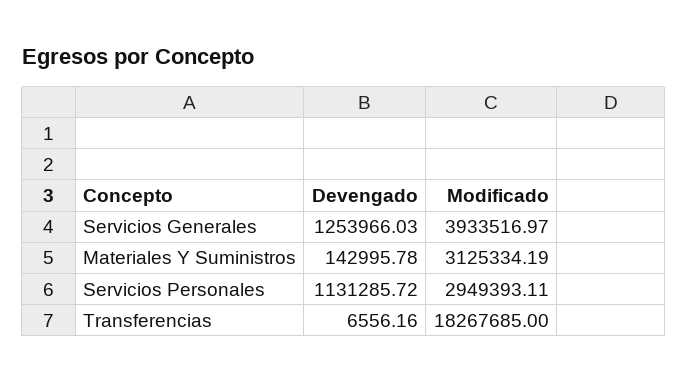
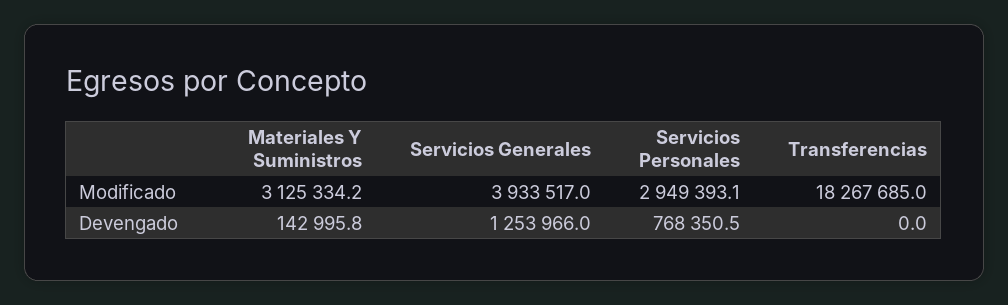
  {
    "Devengado": {
      "Servicios Generales": 1253966.03,
      "Materiales Y Suministros": 142995.78,
-     "Servicios Personales": 1131285.72,
+     "Servicios Personales": 768350.5,
-     "Transferencias": 6556.16
+     "Transferencias": 0
    },
    "Modificado": {
      "Servicios Generales": 3933516.97,
      "Materiales Y Suministros": 3125334.19,
      "Servicios Personales": 2949393.11,
      "Transferencias": 18267685
    }
  }

